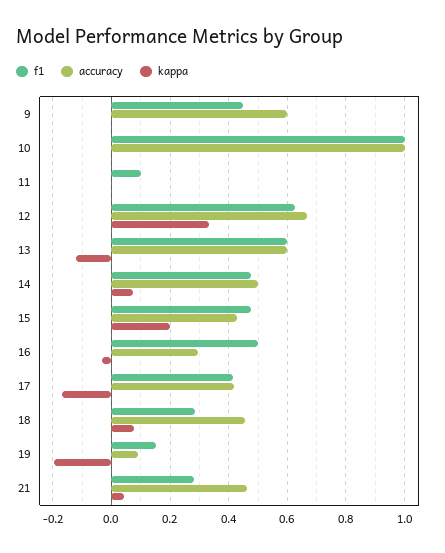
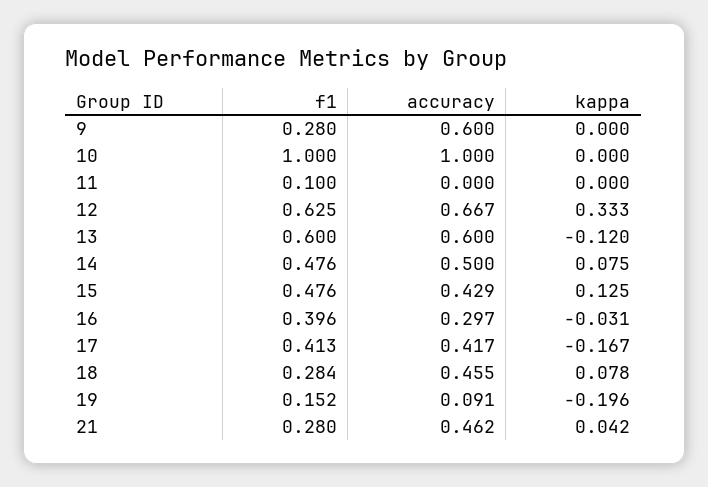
  {
    "f1": {
-     "9": 0.45,
+     "9": 0.28,
      "10": 1,
      "11": 0.1,
      "12": 0.625,
      "13": 0.6,
      "14": 0.476,
      "15": 0.476,
-     "16": 0.5,
+     "16": 0.396,
      "17": 0.413,
      "18": 0.284,
      "19": 0.152,
      "21": 0.28
    },
    "accuracy": {
      "9": 0.6,
      "10": 1,
      "11": 0,
      "12": 0.667,
      "13": 0.6,
      "14": 0.5,
      "15": 0.429,
      "16": 0.297,
      "17": 0.417,
      "18": 0.455,
      "19": 0.091,
      "21": 0.462
    },
    "kappa": {
      "9": 0,
      "10": 0,
      "11": 0,
      "12": 0.333,
      "13": -0.12,
      "14": 0.075,
-     "15": 0.2,
+     "15": 0.125,
      "16": -0.031,
      "17": -0.167,
      "18": 0.078,
      "19": -0.196,
      "21": 0.042
    }
  }

